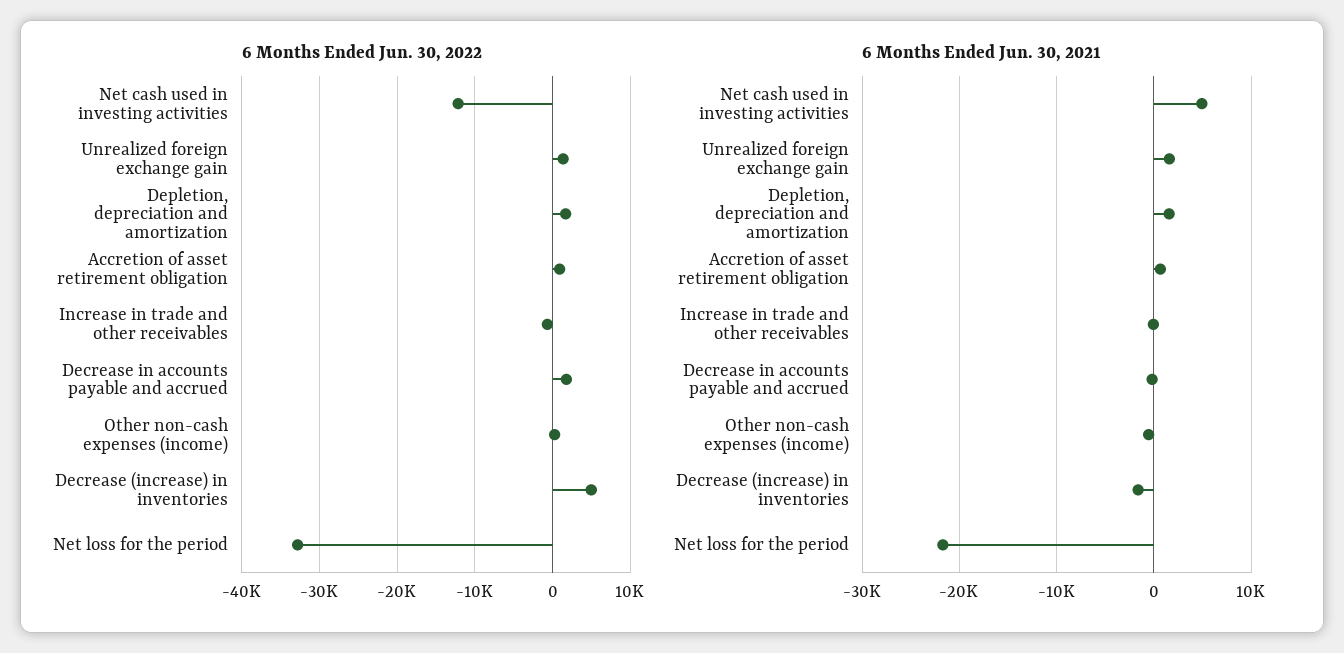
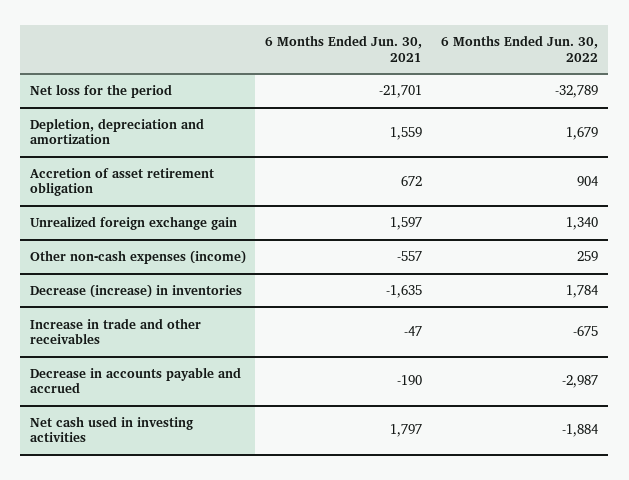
  {
    "6 Months Ended Jun. 30, 2022": {
-     "Net cash used in investing activities": -12000,
+     "Net cash used in investing activities": -1884,
      "Unrealized foreign exchange gain": 1340,
      "Depletion, depreciation and amortization": 1679,
      "Accretion of asset retirement obligation": 904,
      "Increase in trade and other receivables": -675,
-     "Decrease in accounts payable and accrued": 2000,
+     "Decrease in accounts payable and accrued": -2987,
      "Other non-cash expenses (income)": 259,
-     "Decrease (increase) in inventories": 5000,
+     "Decrease (increase) in inventories": 1784,
      "Net loss for the period": -32789
    },
    "6 Months Ended Jun. 30, 2021": {
-     "Net cash used in investing activities": 5000,
+     "Net cash used in investing activities": 1797,
      "Unrealized foreign exchange gain": 1597,
      "Depletion, depreciation and amortization": 1559,
      "Accretion of asset retirement obligation": 672,
      "Increase in trade and other receivables": -47,
      "Decrease in accounts payable and accrued": -190,
      "Other non-cash expenses (income)": -557,
      "Decrease (increase) in inventories": -1635,
      "Net loss for the period": -21701
    }
  }

